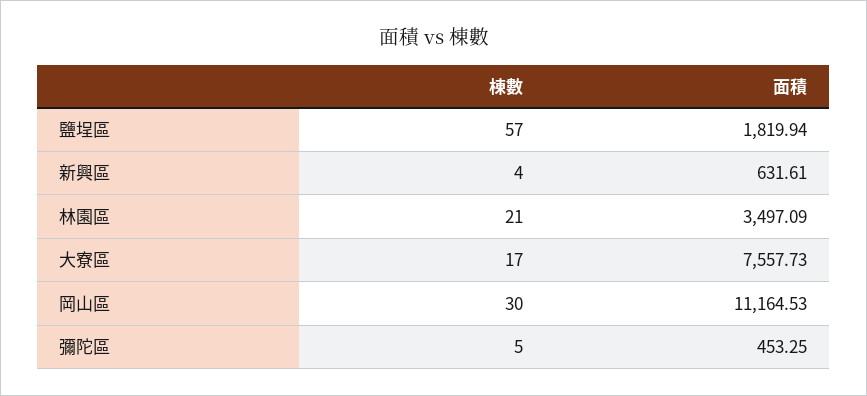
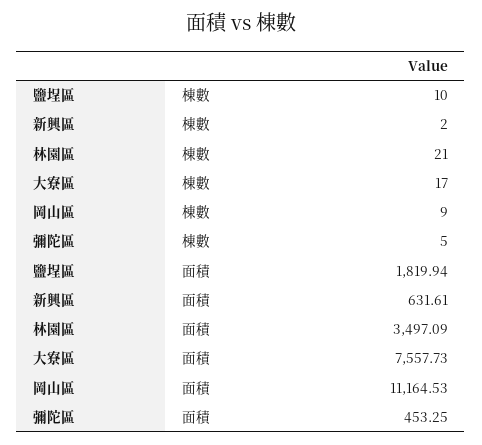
  {
    "棟數": {
-     "鹽埕區": 57,
+     "鹽埕區": 10,
-     "新興區": 4,
+     "新興區": 2,
      "林園區": 21,
      "大寮區": 17,
-     "岡山區": 30,
+     "岡山區": 9,
      "彌陀區": 5
    },
    "面積": {
      "鹽埕區": 1819.94,
      "新興區": 631.61,
      "林園區": 3497.09,
      "大寮區": 7557.73,
      "岡山區": 11164.53,
      "彌陀區": 453.25
    }
  }

